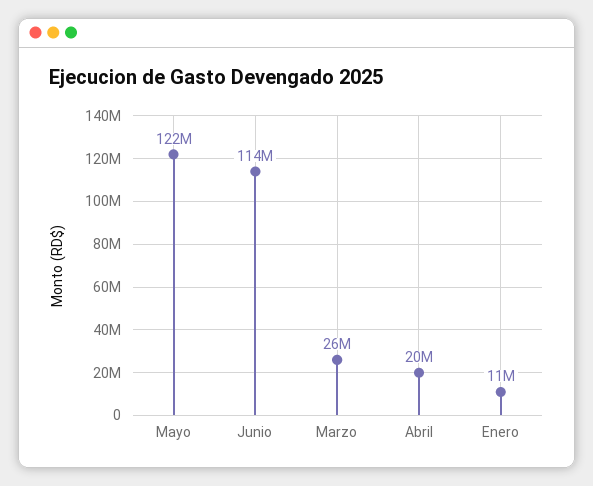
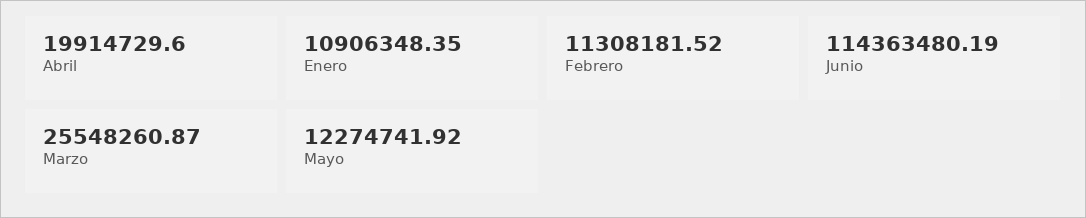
  {
-   "Mayo": 122000000,
+   "Mayo": 12274741.92,
    "Junio": 114363480.19,
    "Marzo": 25548260.87,
    "Abril": 19914729.6,
-   "Enero": 10906348.35
+   "Enero": 10906348.35,
+   "Febrero": 11308181.52
  }

